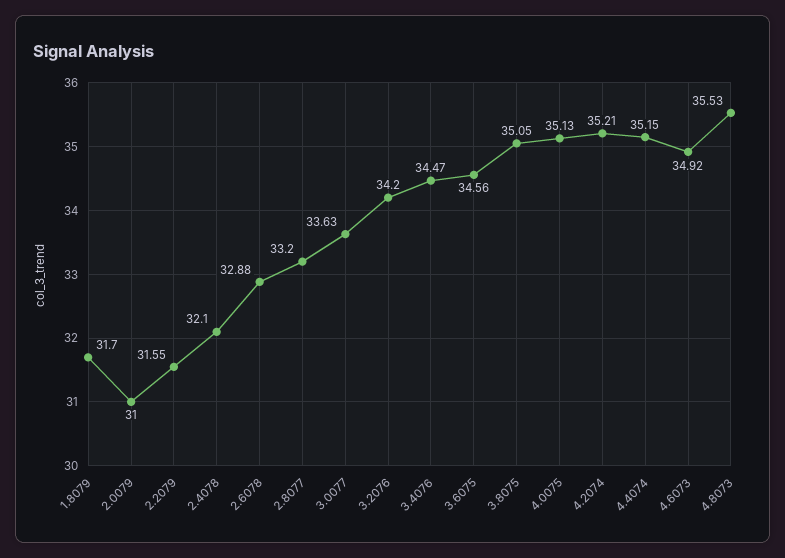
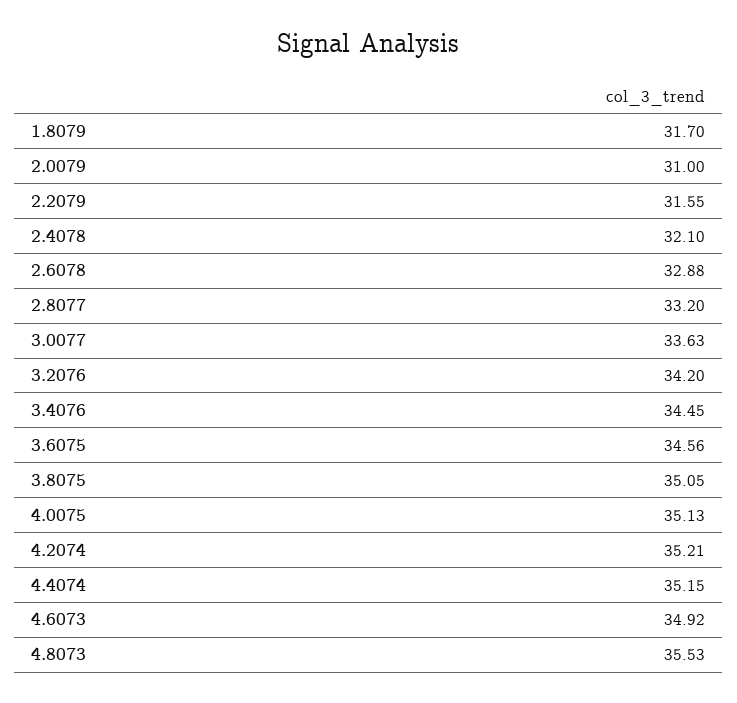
  {
    "1.8079": 31.7,
    "2.0079": 31,
    "2.2079": 31.55,
    "2.4078": 32.1,
    "2.6078": 32.88,
    "2.8077": 33.2,
    "3.0077": 33.63,
    "3.2076": 34.2,
-   "3.4076": 34.47,
+   "3.4076": 34.45,
    "3.6075": 34.56,
    "3.8075": 35.05,
    "4.0075": 35.13,
    "4.2074": 35.21,
    "4.4074": 35.15,
    "4.6073": 34.92,
    "4.8073": 35.53
  }

